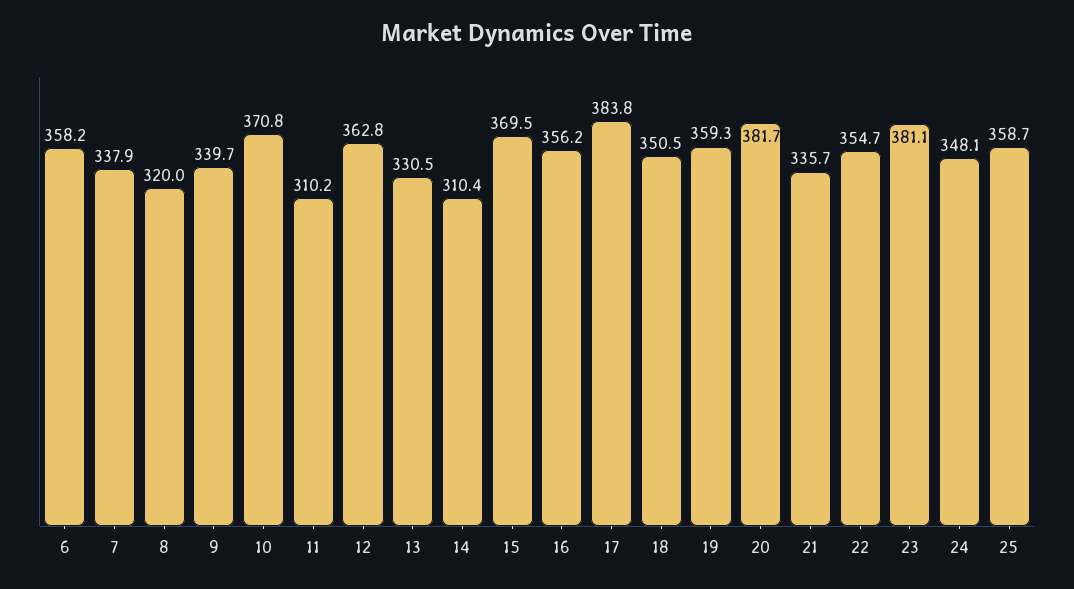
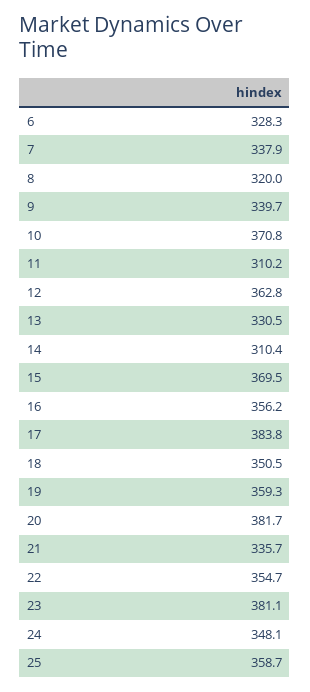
  {
-   "6": 358.2,
+   "6": 328.3,
    "7": 337.9,
    "8": 320,
    "9": 339.7,
    "10": 370.8,
    "11": 310.2,
    "12": 362.8,
    "13": 330.5,
    "14": 310.4,
    "15": 369.5,
    "16": 356.2,
    "17": 383.8,
    "18": 350.5,
    "19": 359.3,
    "20": 381.7,
    "21": 335.7,
    "22": 354.7,
    "23": 381.1,
    "24": 348.1,
    "25": 358.7
  }

